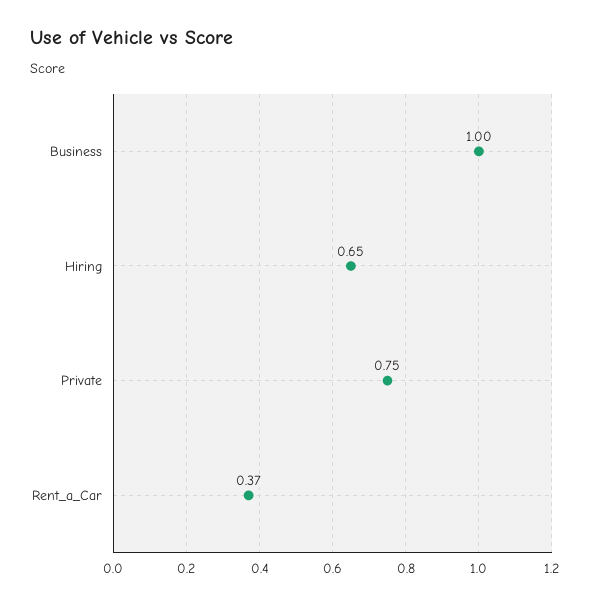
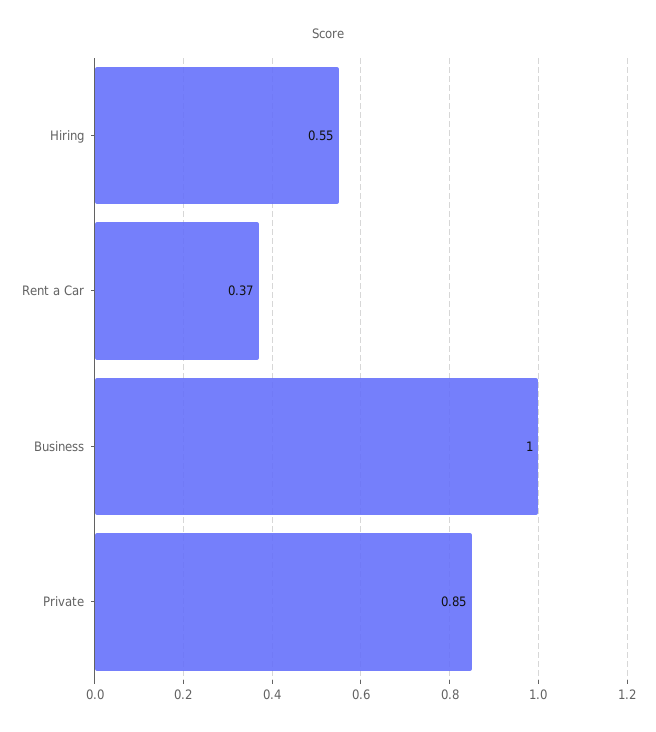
  {
    "Business": 1,
-   "Hiring": 0.65,
+   "Hiring": 0.55,
-   "Private": 0.75,
+   "Private": 0.85,
    "Rent_a_Car": 0.37
  }

